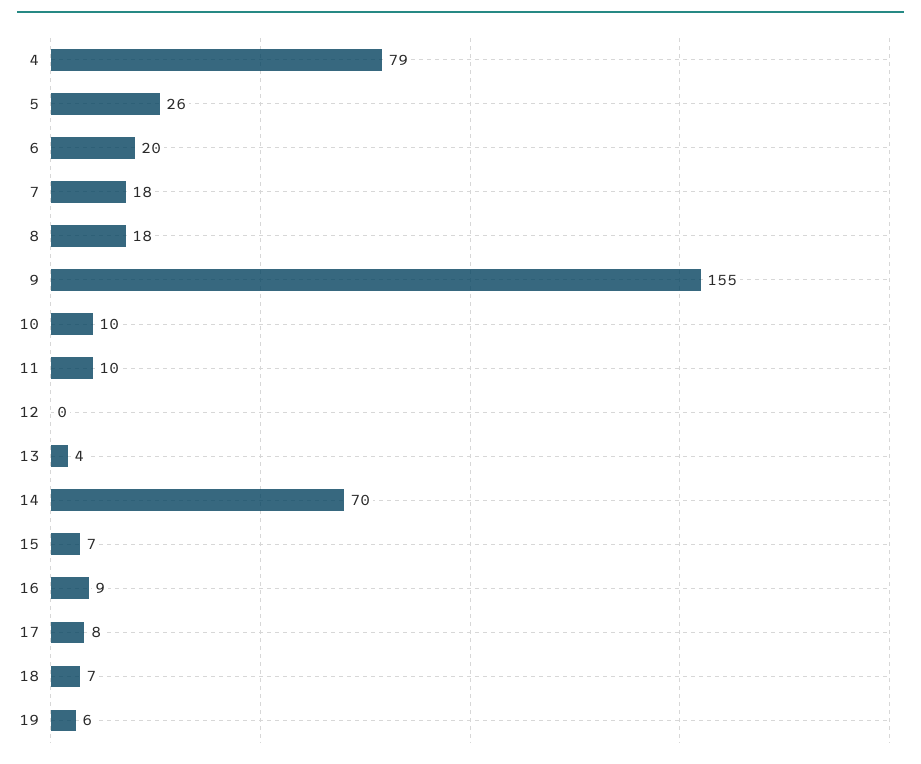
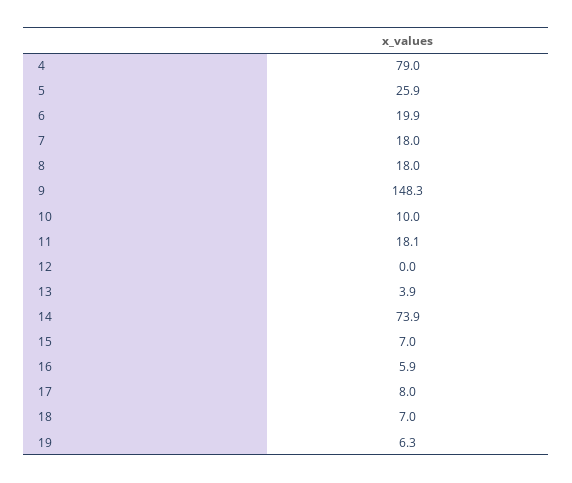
  {
    "4": 79,
    "5": 25.9,
    "6": 19.9,
    "7": 18,
    "8": 18,
-   "9": 155,
+   "9": 148.3,
    "10": 10,
-   "11": 10,
+   "11": 18.1,
    "12": 0,
    "13": 3.9,
-   "14": 70,
+   "14": 73.9,
    "15": 7,
-   "16": 9,
+   "16": 5.9,
    "17": 8,
    "18": 7,
    "19": 6.3
  }

